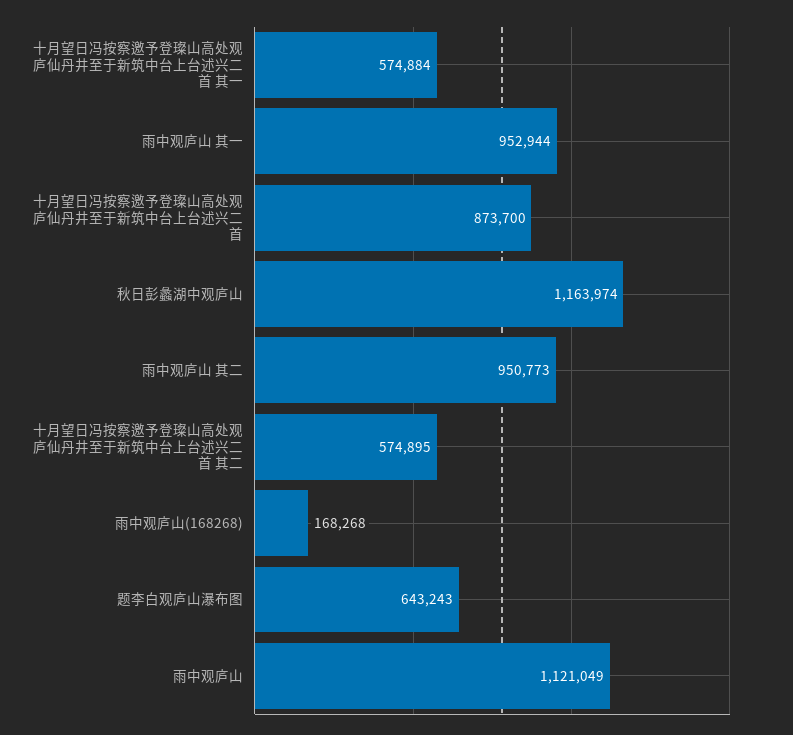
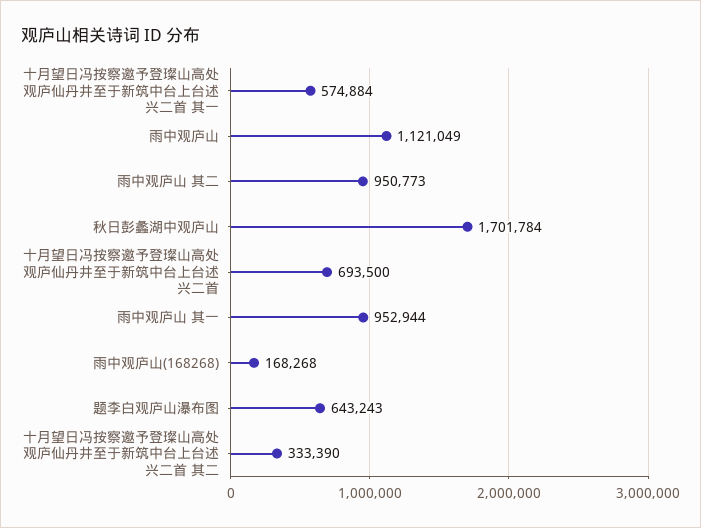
  {
    "十月望日冯按察邀予登璨山高处观庐仙丹井至于新筑中台上台述兴二首 其一": 574884,
    "雨中观庐山 其一": 952944,
-   "十月望日冯按察邀予登璨山高处观庐仙丹井至于新筑中台上台述兴二首": 873700,
+   "十月望日冯按察邀予登璨山高处观庐仙丹井至于新筑中台上台述兴二首": 693500,
-   "秋日彭蠡湖中观庐山": 1163974,
+   "秋日彭蠡湖中观庐山": 1701784,
    "雨中观庐山 其二": 950773,
-   "十月望日冯按察邀予登璨山高处观庐仙丹井至于新筑中台上台述兴二首 其二": 574895,
+   "十月望日冯按察邀予登璨山高处观庐仙丹井至于新筑中台上台述兴二首 其二": 333390,
    "雨中观庐山(168268)": 168268,
    "题李白观庐山瀑布图": 643243,
    "雨中观庐山": 1121049
  }

